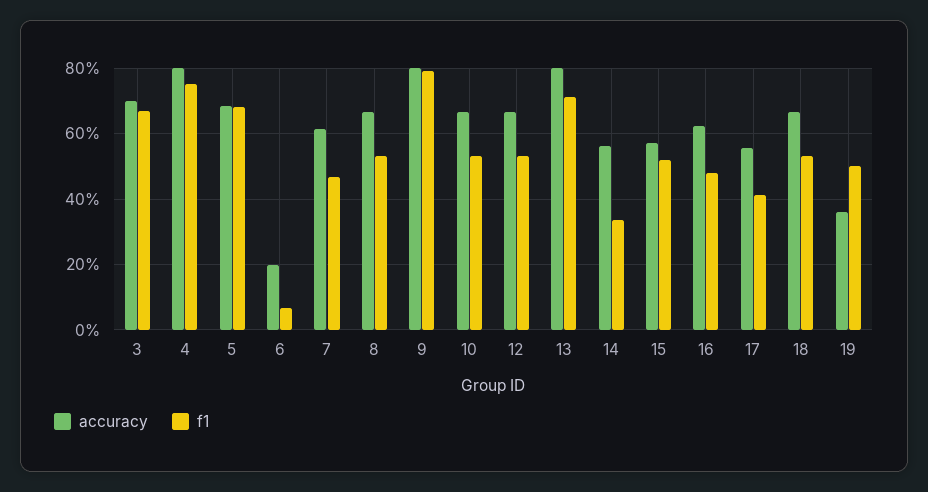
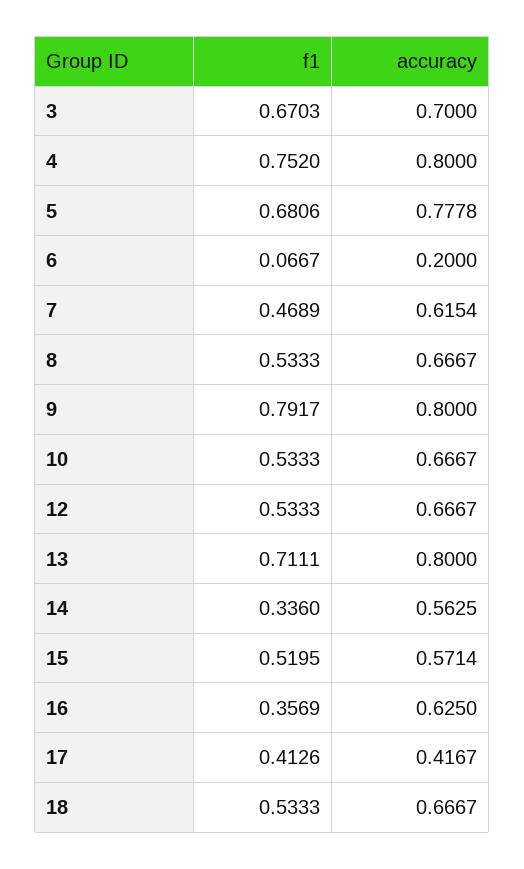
  {
    "accuracy": {
      "3": 0.7,
      "4": 0.8,
-     "5": 0.68,
+     "5": 0.7778,
      "6": 0.2,
      "7": 0.6154,
      "8": 0.6667,
      "9": 0.8,
      "10": 0.6667,
      "12": 0.6667,
      "13": 0.8,
      "14": 0.5625,
      "15": 0.5714,
      "16": 0.625,
-     "17": 0.56,
+     "17": 0.4167,
-     "18": 0.6667,
+     "18": 0.6667
-     "19": 0.36
    },
    "f1": {
      "3": 0.6703,
      "4": 0.752,
      "5": 0.6806,
      "6": 0.0667,
      "7": 0.4689,
      "8": 0.5333,
      "9": 0.7917,
      "10": 0.5333,
      "12": 0.5333,
      "13": 0.7111,
      "14": 0.336,
      "15": 0.5195,
-     "16": 0.48,
+     "16": 0.3569,
      "17": 0.4126,
-     "18": 0.5333,
+     "18": 0.5333
-     "19": 0.5
    }
  }

